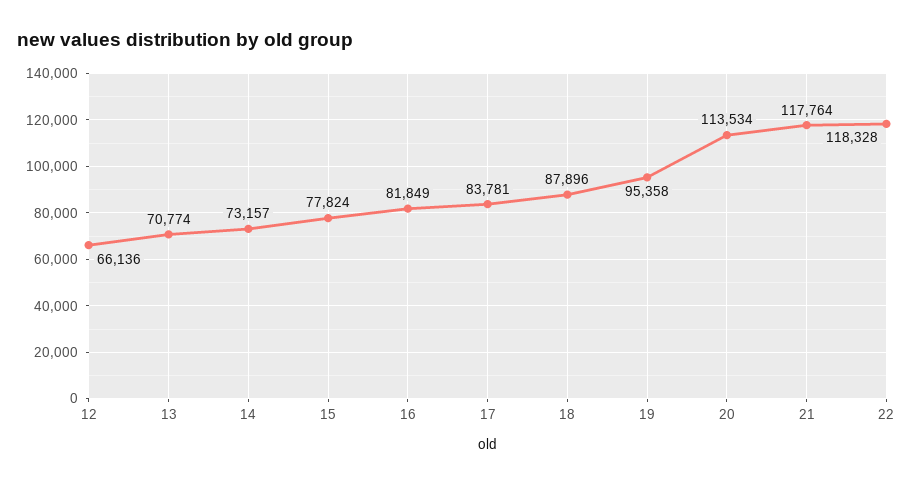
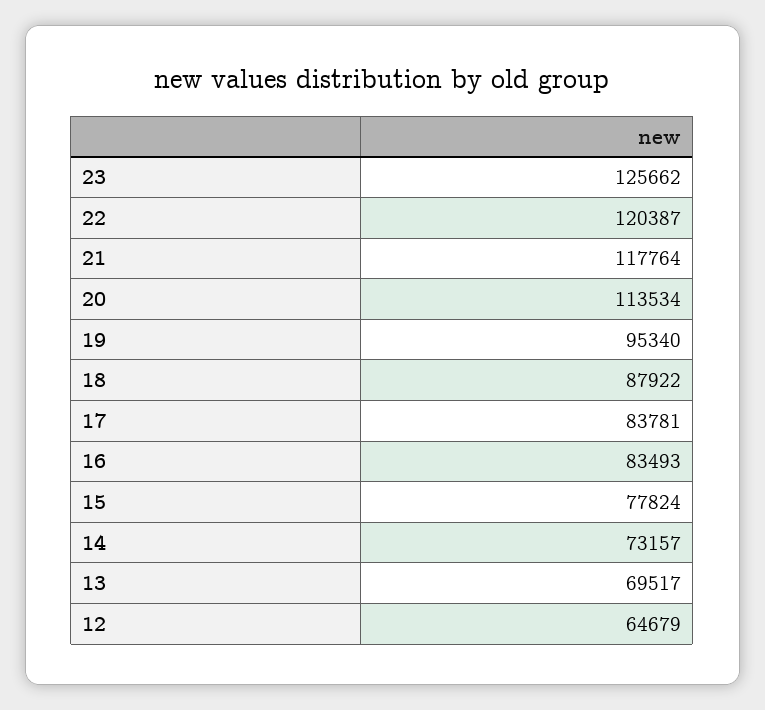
  {
-   "12": 66136,
+   "12": 64679,
-   "13": 70774,
+   "13": 69517,
    "14": 73157,
    "15": 77824,
-   "16": 81849,
+   "16": 83493,
    "17": 83781,
-   "18": 87896,
+   "18": 87922,
-   "19": 95358,
+   "19": 95340,
    "20": 113534,
    "21": 117764,
-   "22": 118328
+   "22": 120387,
+   "23": 125662
  }

